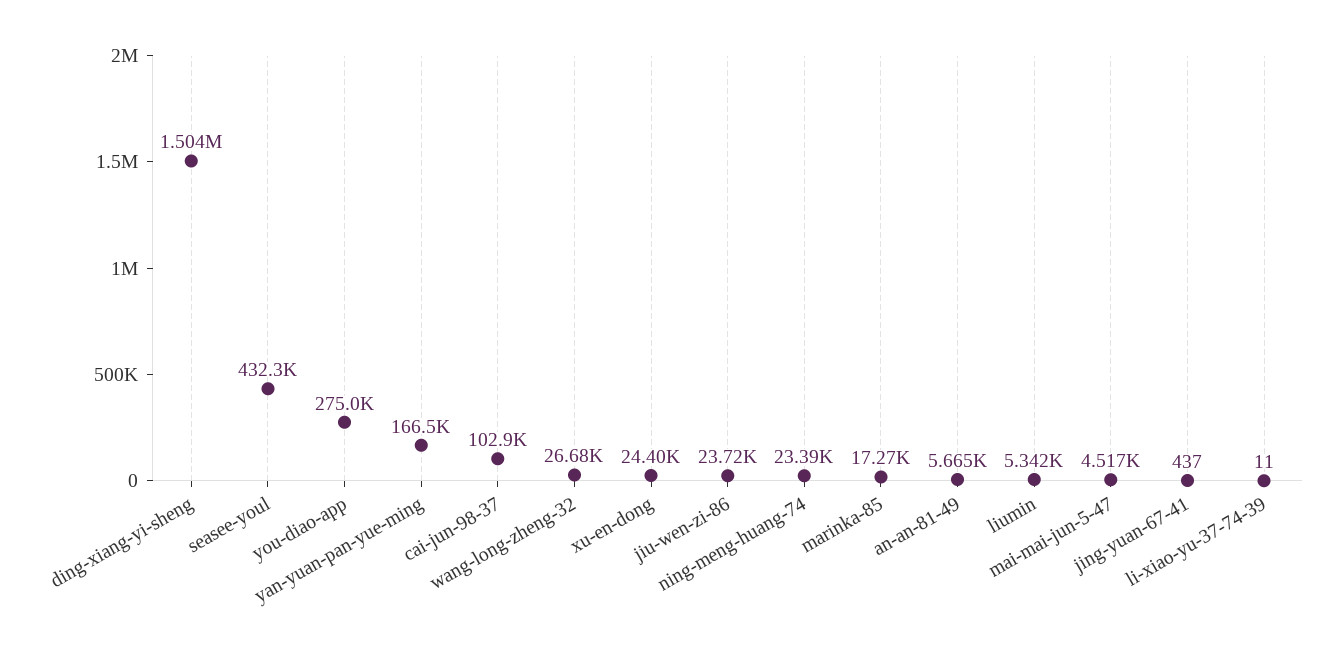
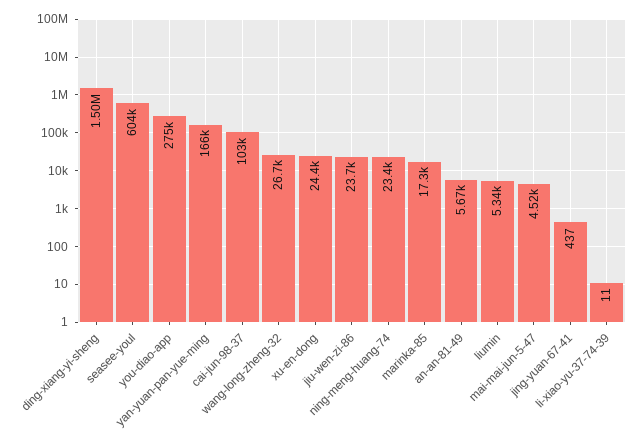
  {
    "ding-xiang-yi-sheng": 1504000,
-   "seasee-youl": 432300,
+   "seasee-youl": 604000,
    "you-diao-app": 275000,
    "yan-yuan-pan-yue-ming": 166500,
    "cai-jun-98-37": 102900,
    "wang-long-zheng-32": 26680,
    "xu-en-dong": 24400,
    "jiu-wen-zi-86": 23720,
    "ning-meng-huang-74": 23390,
    "marinka-85": 17270,
    "an-an-81-49": 5665,
    "liumin": 5342,
    "mai-mai-jun-5-47": 4517,
    "jing-yuan-67-41": 437,
    "li-xiao-yu-37-74-39": 11
  }

